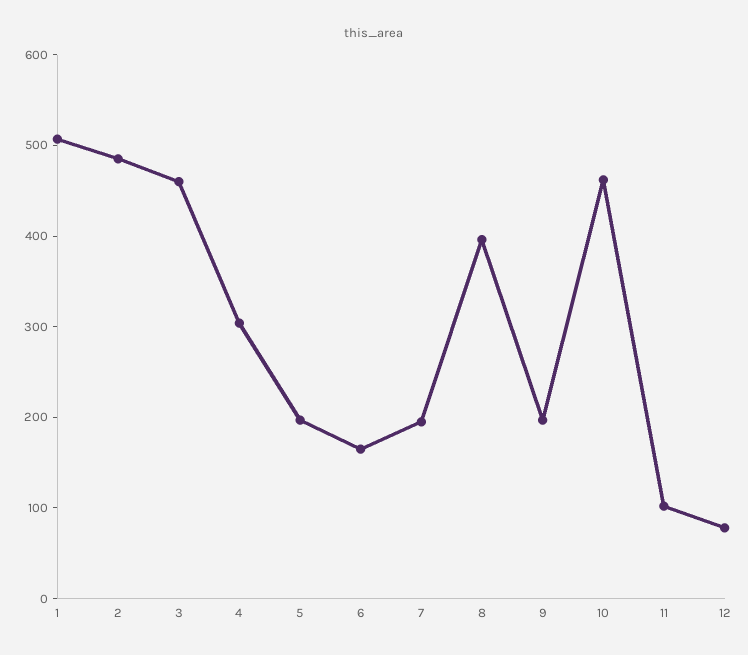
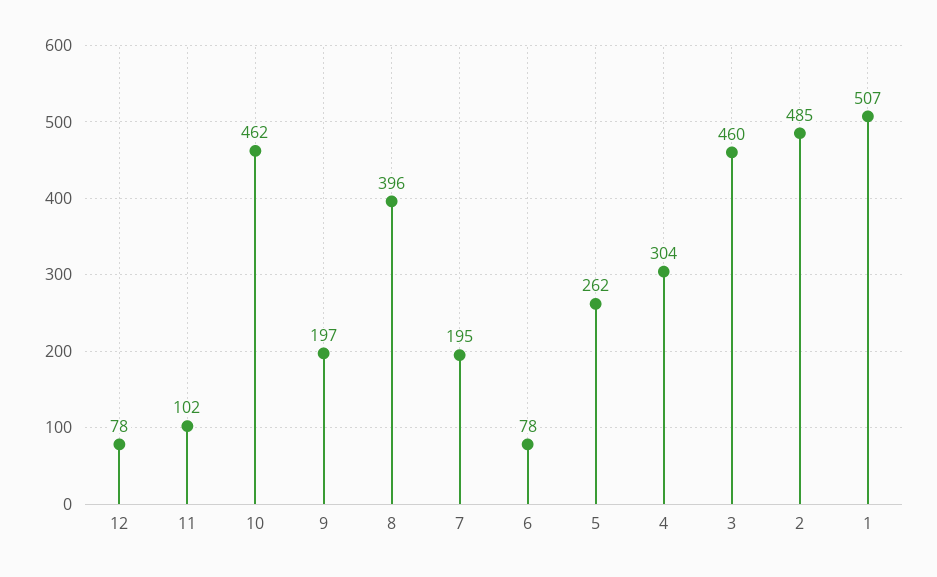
  {
    "1": 507,
    "2": 485,
    "3": 460,
    "4": 304,
-   "5": 200,
+   "5": 262,
-   "6": 160,
+   "6": 78,
    "7": 195,
    "8": 396,
    "9": 197,
    "10": 462,
    "11": 102,
    "12": 78
  }

